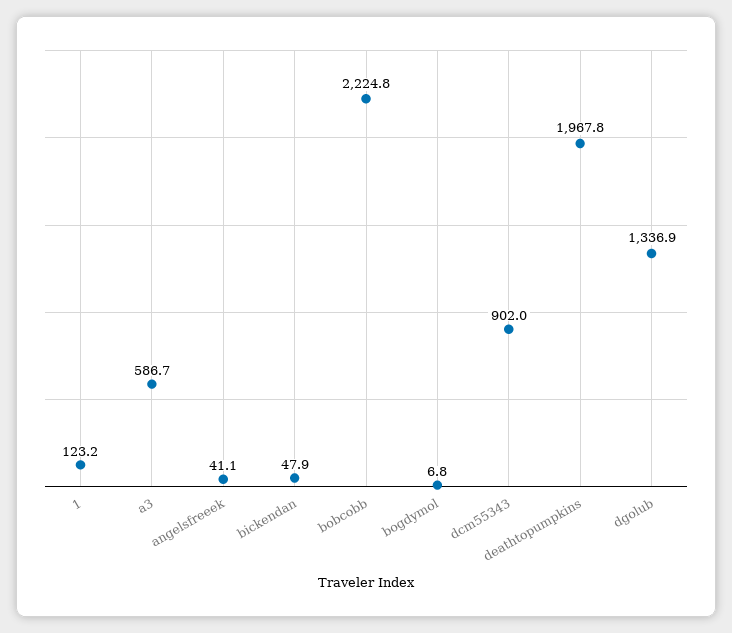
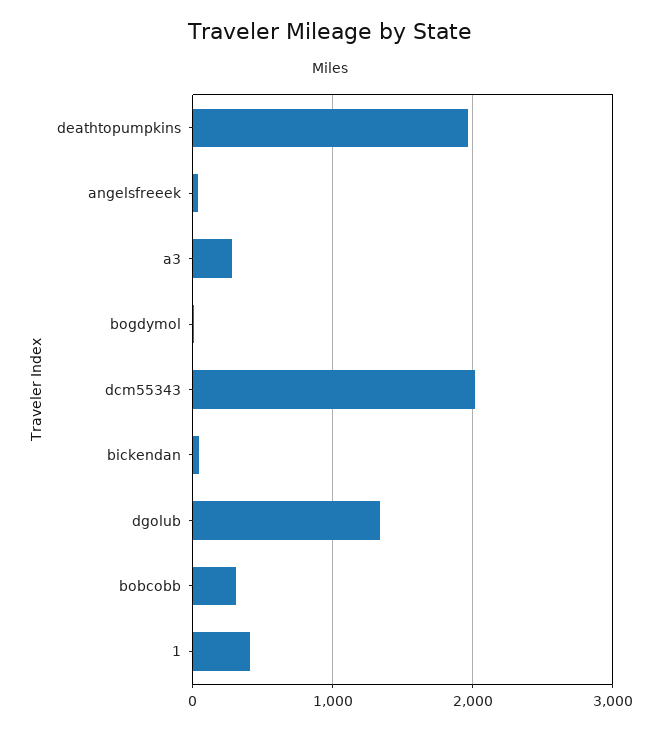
  {
-   "1": 123.2,
+   "1": 400,
-   "a3": 586.7,
+   "a3": 300,
    "angelsfreeek": 41.1,
    "bickendan": 47.9,
-   "bobcobb": 2224.8,
+   "bobcobb": 300,
    "bogdymol": 6.8,
-   "dcm55343": 902,
+   "dcm55343": 2000,
    "deathtopumpkins": 1967.8,
    "dgolub": 1336.9
  }

